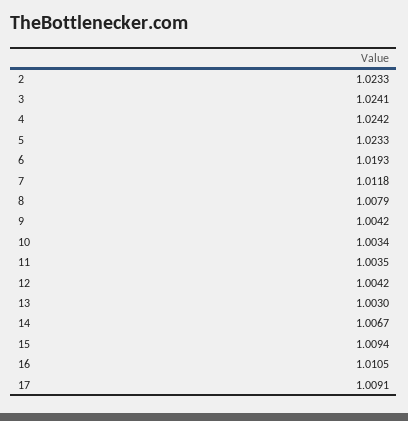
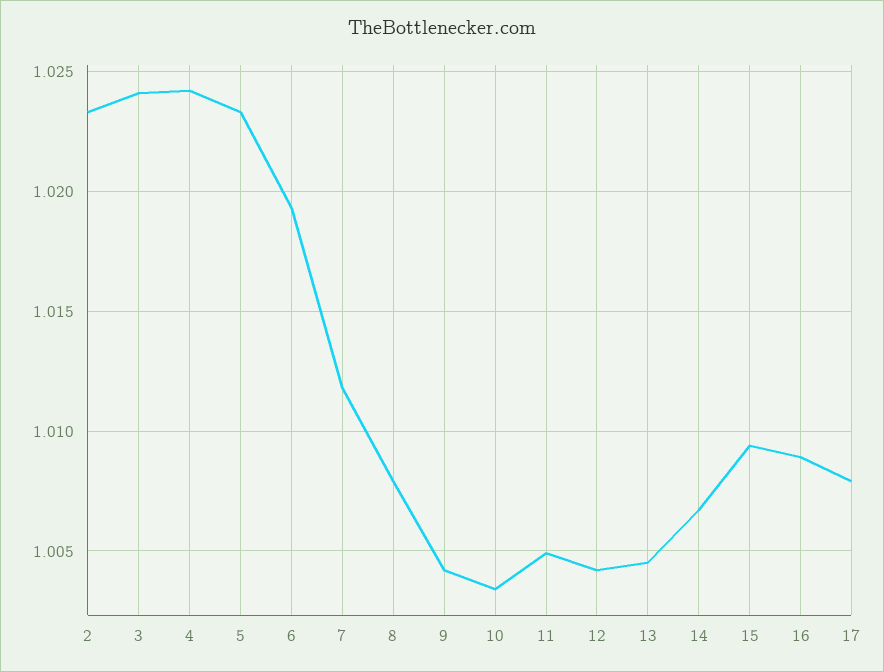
  {
    "2": 1.0233,
    "3": 1.0241,
    "4": 1.0242,
    "5": 1.0233,
    "6": 1.0193,
    "7": 1.0118,
    "8": 1.0079,
    "9": 1.0042,
    "10": 1.0034,
-   "11": 1.0035,
+   "11": 1.005,
    "12": 1.0042,
-   "13": 1.003,
+   "13": 1.0045,
    "14": 1.0067,
    "15": 1.0094,
-   "16": 1.0105,
+   "16": 1.009,
-   "17": 1.0091
+   "17": 1.008
  }

